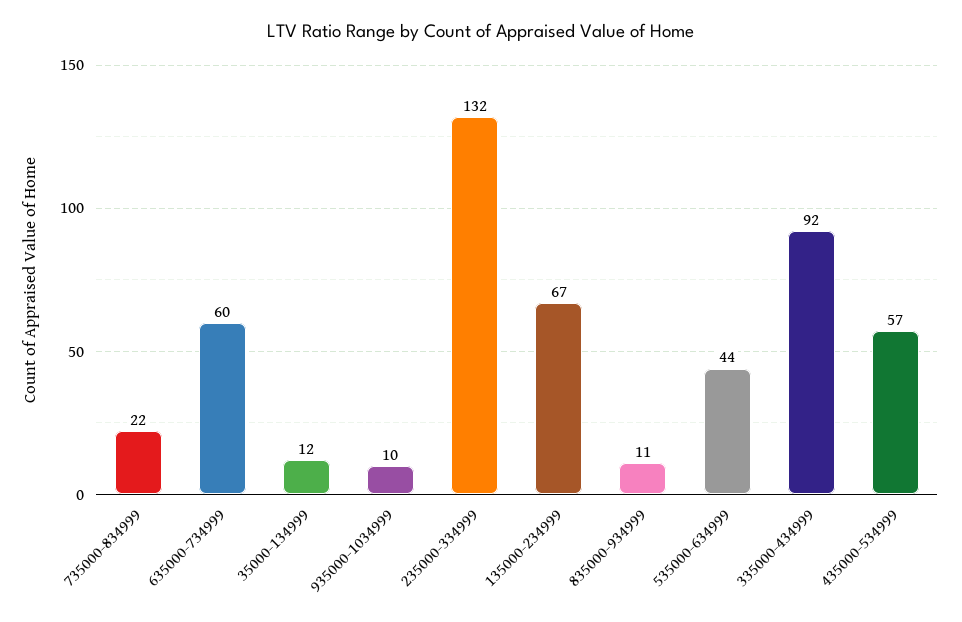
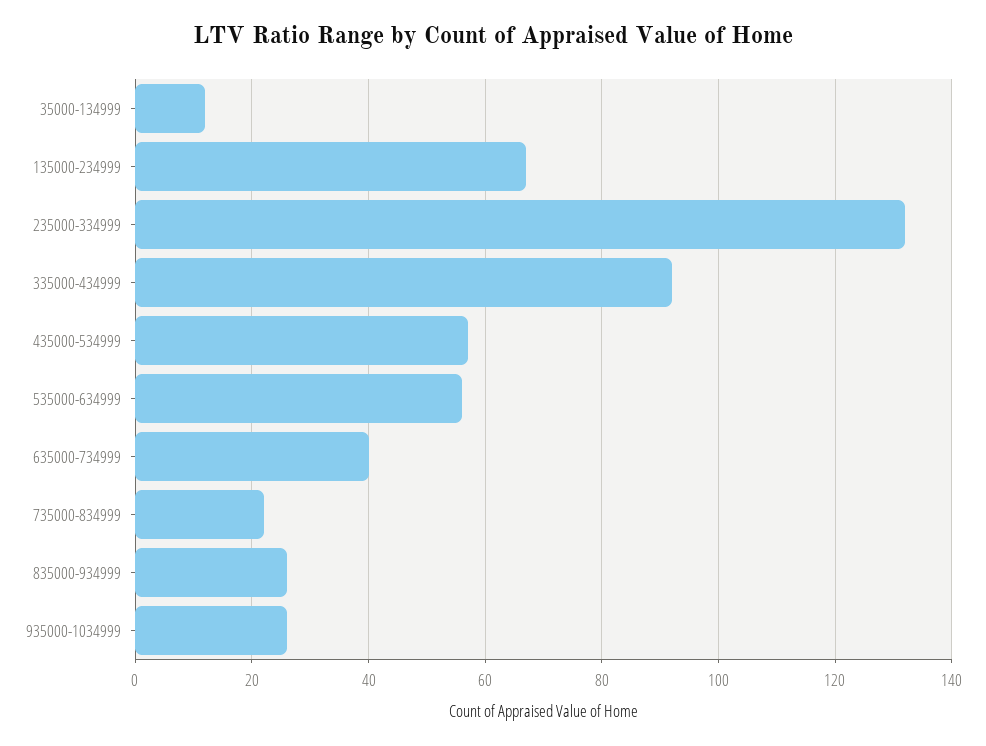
  {
    "735000-834999": 22,
-   "635000-734999": 60,
+   "635000-734999": 40,
    "35000-134999": 12,
-   "935000-1034999": 10,
+   "935000-1034999": 25,
    "235000-334999": 132,
    "135000-234999": 67,
-   "835000-934999": 11,
+   "835000-934999": 25,
-   "535000-634999": 44,
+   "535000-634999": 55,
    "335000-434999": 92,
    "435000-534999": 57
  }

